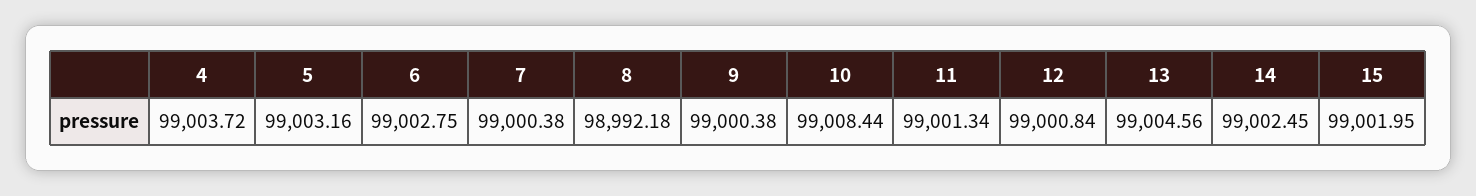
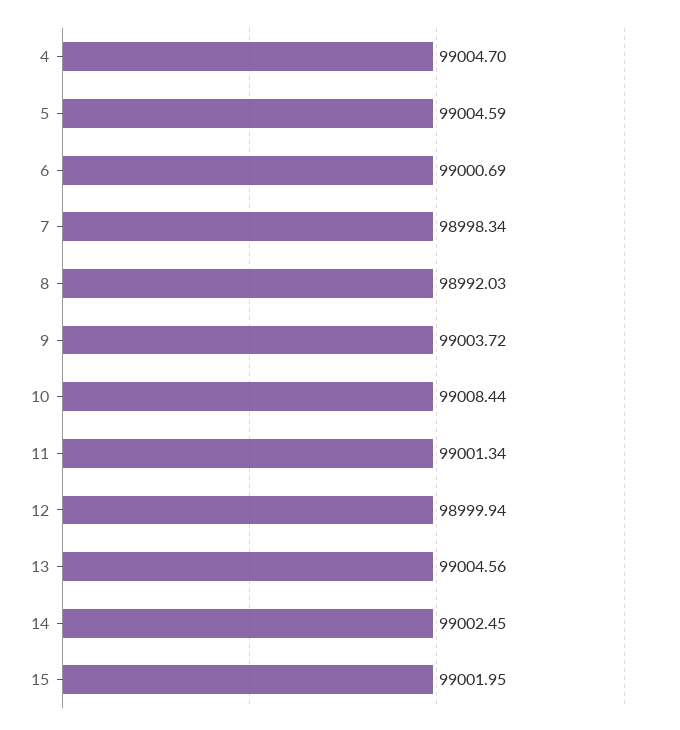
  {
-   "4": 99003.72,
+   "4": 99004.7,
-   "5": 99003.16,
+   "5": 99004.59,
-   "6": 99002.75,
+   "6": 99000.69,
-   "7": 99000.38,
+   "7": 98998.34,
-   "8": 98992.18,
+   "8": 98992.03,
-   "9": 99000.38,
+   "9": 99003.72,
    "10": 99008.44,
    "11": 99001.34,
-   "12": 99000.84,
+   "12": 98999.94,
    "13": 99004.56,
    "14": 99002.45,
    "15": 99001.95
  }

